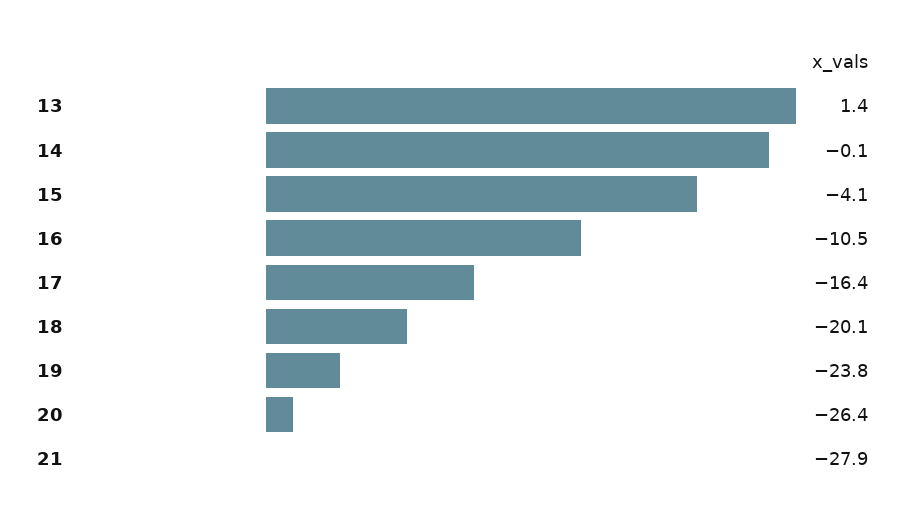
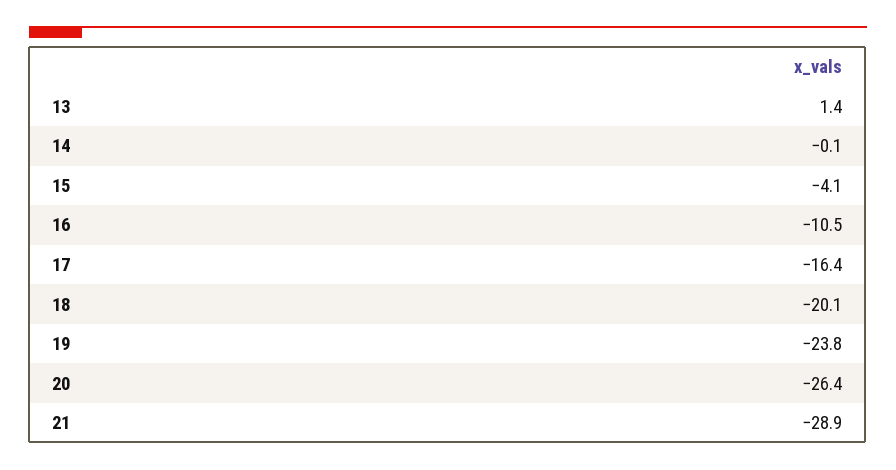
  {
    "13": 1.4,
    "14": -0.1,
    "15": -4.1,
    "16": -10.5,
    "17": -16.4,
    "18": -20.1,
    "19": -23.8,
    "20": -26.4,
-   "21": -27.9
+   "21": -28.9
  }

